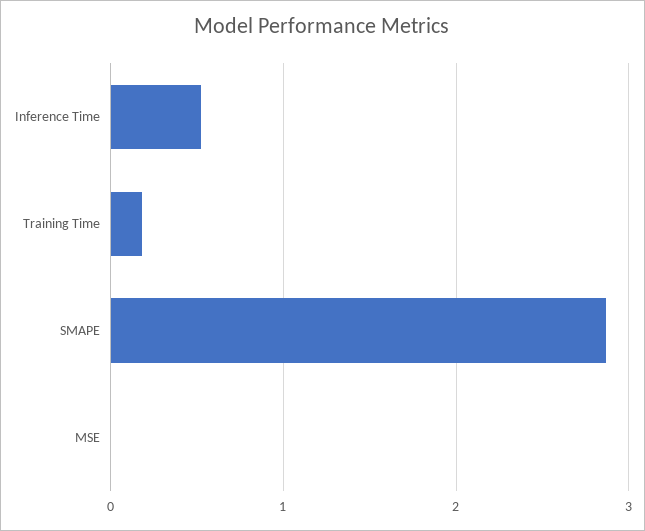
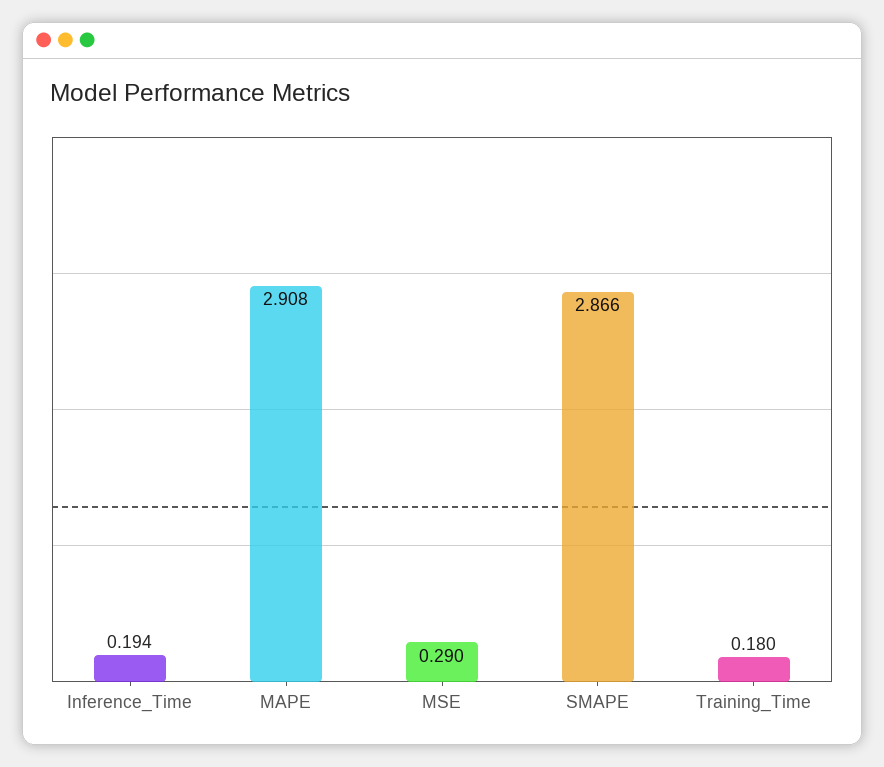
  {
-   "Inference Time": 0.5,
+   "Inference Time": 0.194,
    "Training Time": 0.18,
    "SMAPE": 2.866,
-   "MSE": 0
+   "MSE": 0.29,
+   "MAPE": 2.908
  }

